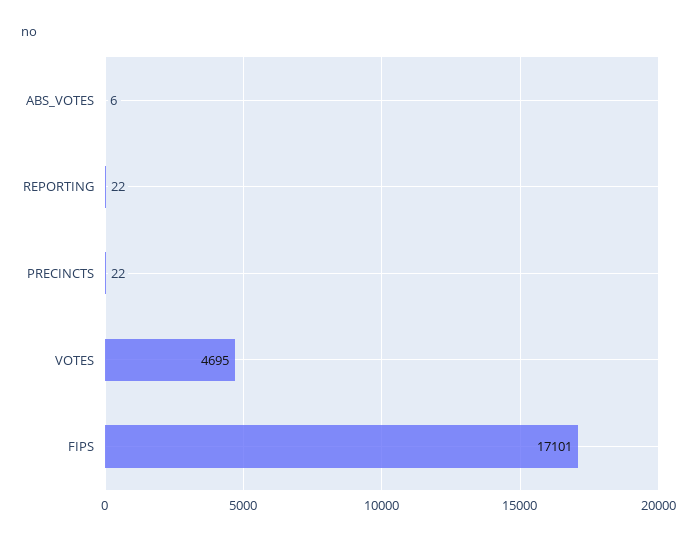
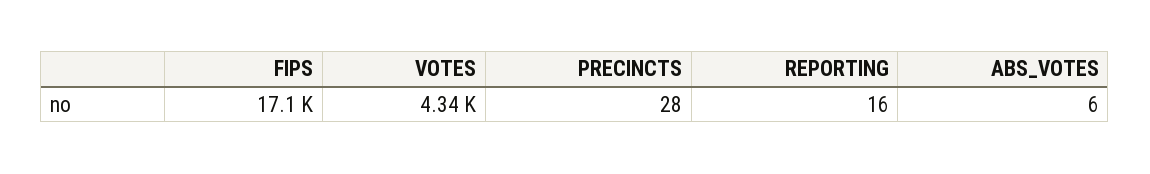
  {
    "ABS_VOTES": 6,
-   "REPORTING": 22,
+   "REPORTING": 16,
-   "PRECINCTS": 22,
+   "PRECINCTS": 28,
-   "VOTES": 4695,
+   "VOTES": 4340,
    "FIPS": 17101
  }

